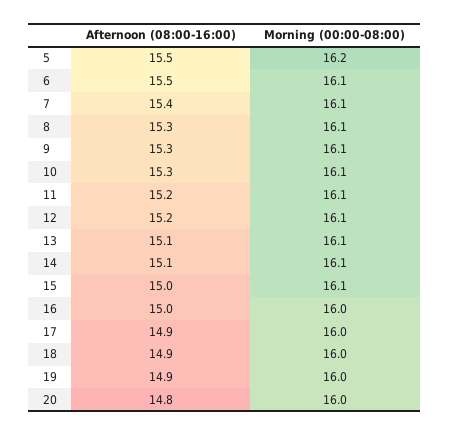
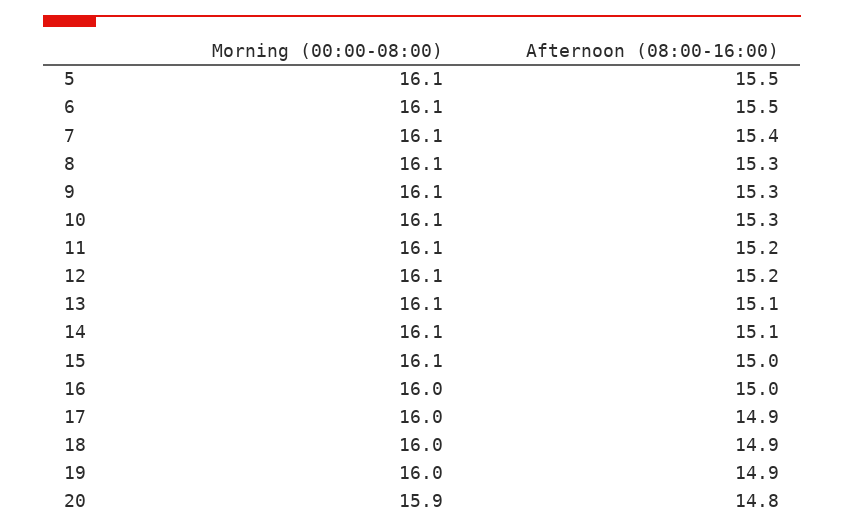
  {
    "Afternoon (08:00-16:00)": {
      "5": 15.5,
      "6": 15.5,
      "7": 15.4,
      "8": 15.3,
      "9": 15.3,
      "10": 15.3,
      "11": 15.2,
      "12": 15.2,
      "13": 15.1,
      "14": 15.1,
      "15": 15,
      "16": 15,
      "17": 14.9,
      "18": 14.9,
      "19": 14.9,
      "20": 14.8
    },
    "Morning (00:00-08:00)": {
-     "5": 16.2,
+     "5": 16.1,
      "6": 16.1,
      "7": 16.1,
      "8": 16.1,
      "9": 16.1,
      "10": 16.1,
      "11": 16.1,
      "12": 16.1,
      "13": 16.1,
      "14": 16.1,
      "15": 16.1,
      "16": 16,
      "17": 16,
      "18": 16,
      "19": 16,
-     "20": 16
+     "20": 15.9
    }
  }

